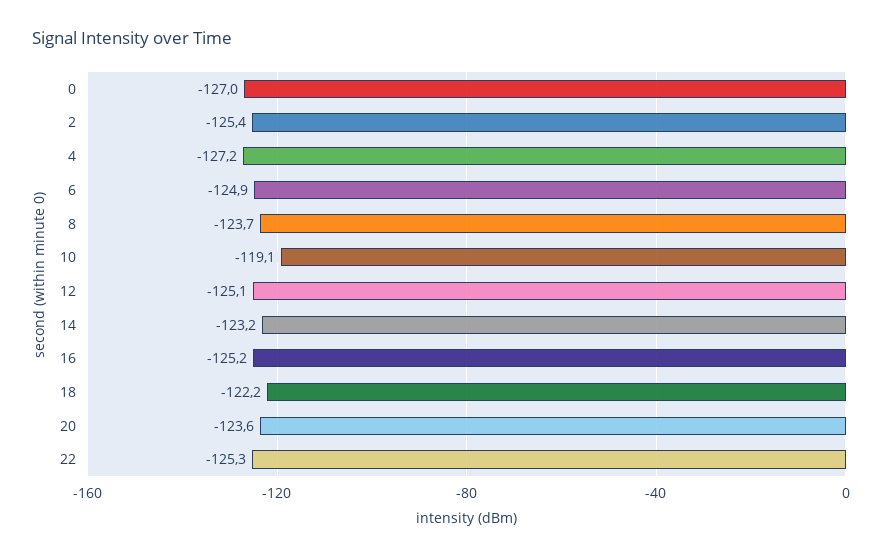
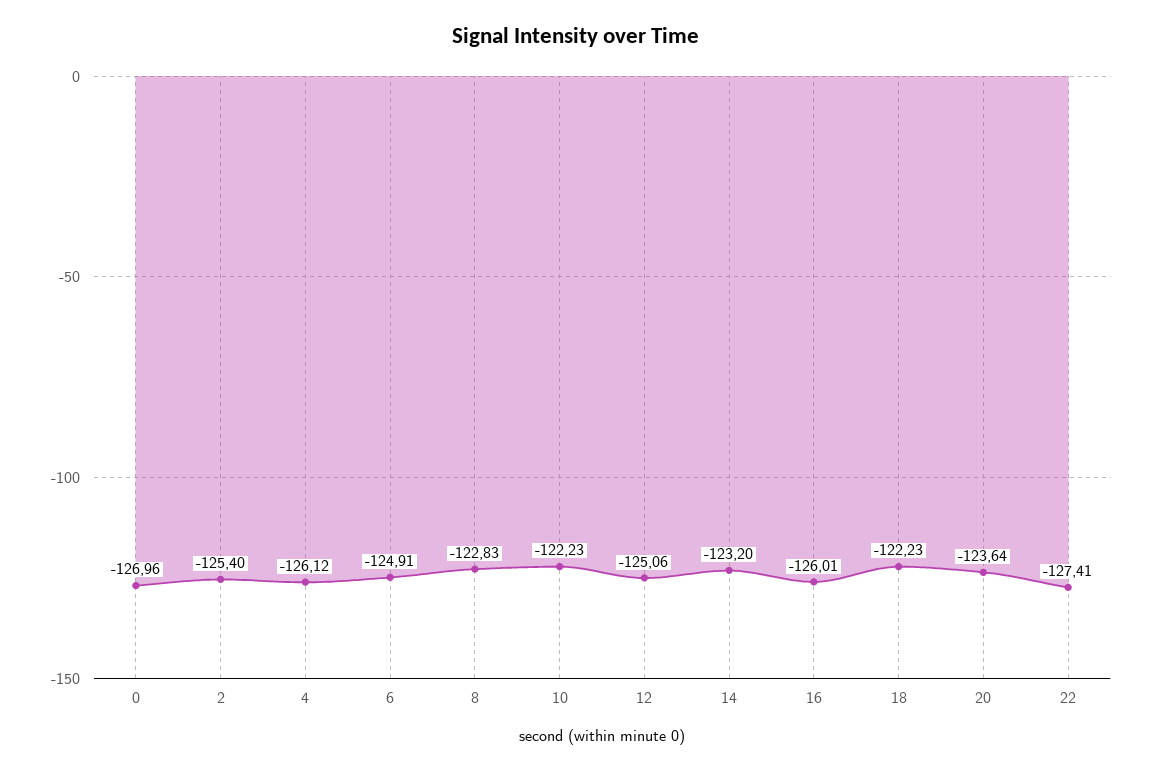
  {
    "0": -126.96,
    "2": -125.4,
-   "4": -127.2,
+   "4": -126.12,
    "6": -124.91,
-   "8": -123.7,
+   "8": -122.83,
-   "10": -119.1,
+   "10": -122.23,
    "12": -125.06,
    "14": -123.2,
-   "16": -125.2,
+   "16": -126.01,
    "18": -122.23,
    "20": -123.64,
-   "22": -125.3
+   "22": -127.41
  }

